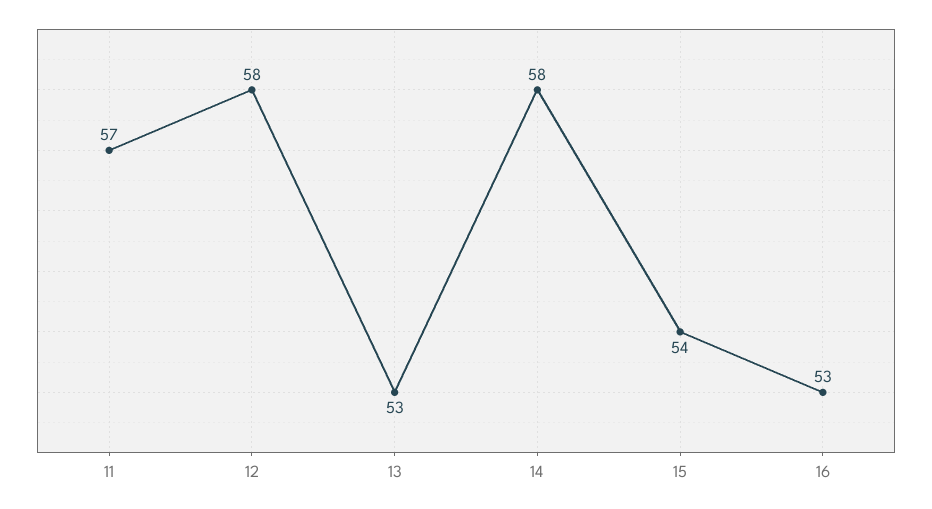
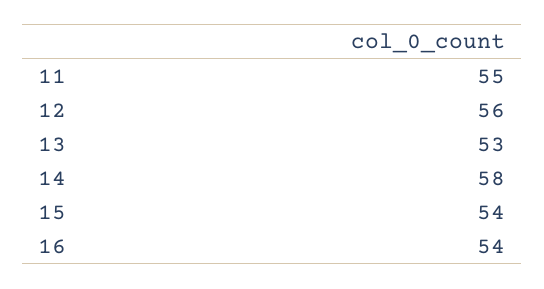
  {
-   "11": 57,
+   "11": 55,
-   "12": 58,
+   "12": 56,
    "13": 53,
    "14": 58,
    "15": 54,
-   "16": 53
+   "16": 54
  }

